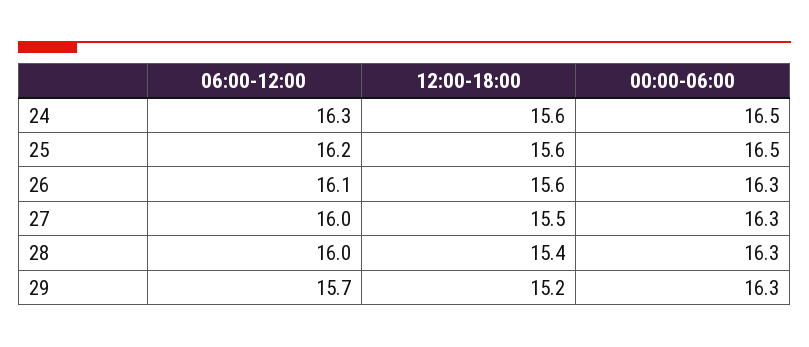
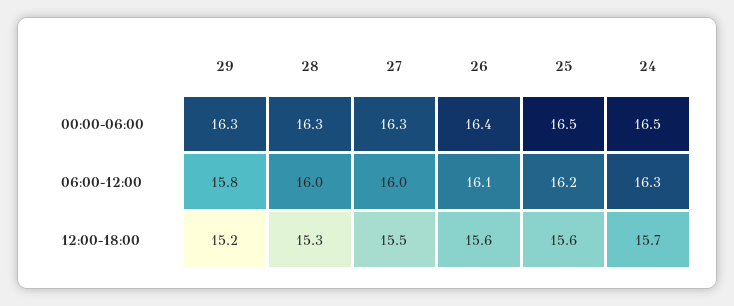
  {
    "06:00-12:00": {
      "24": 16.3,
      "25": 16.2,
      "26": 16.1,
      "27": 16,
      "28": 16,
-     "29": 15.7
+     "29": 15.8
    },
    "12:00-18:00": {
-     "24": 15.6,
+     "24": 15.7,
      "25": 15.6,
      "26": 15.6,
      "27": 15.5,
-     "28": 15.4,
+     "28": 15.3,
      "29": 15.2
    },
    "00:00-06:00": {
      "24": 16.5,
      "25": 16.5,
-     "26": 16.3,
+     "26": 16.4,
      "27": 16.3,
      "28": 16.3,
      "29": 16.3
    }
  }

